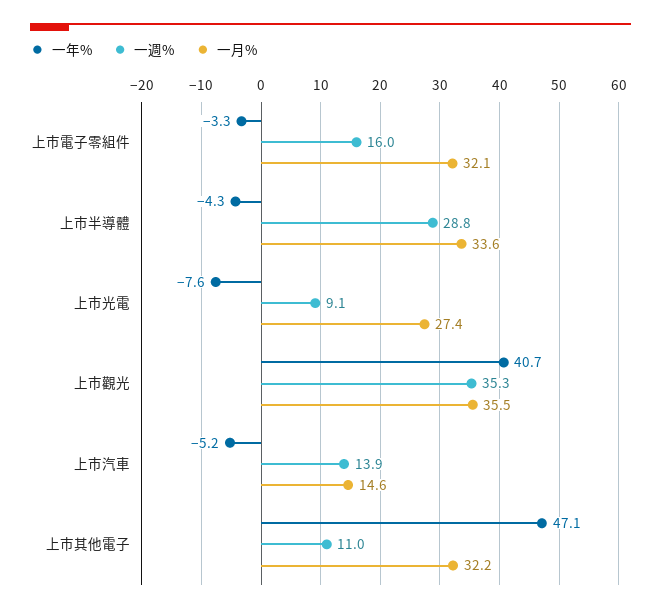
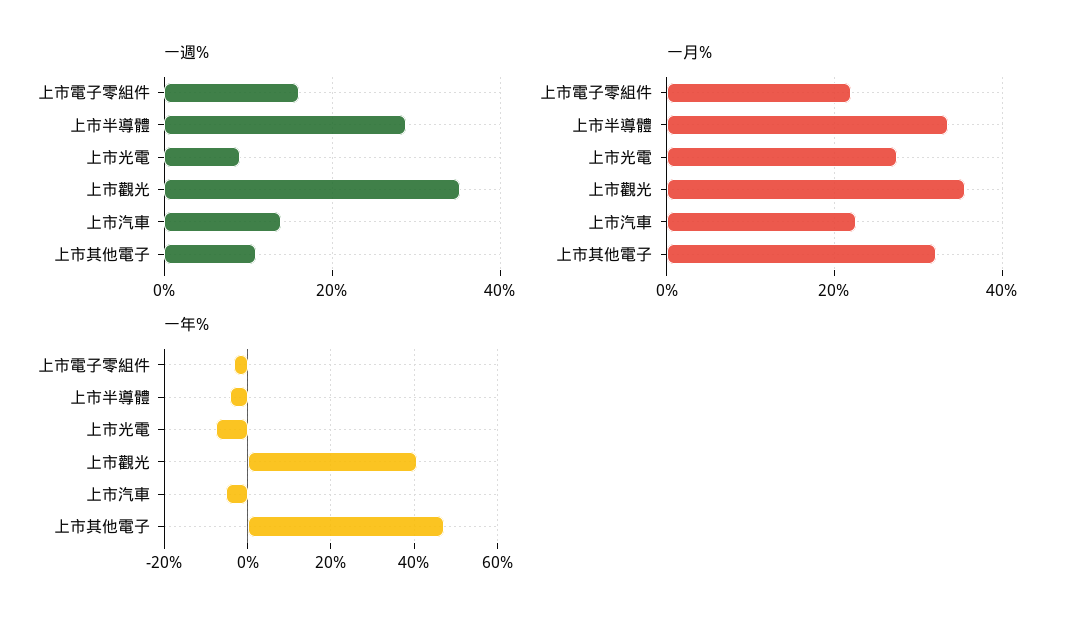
  {
    "一年%": {
      "上市電子零組件": -3.3,
      "上市半導體": -4.3,
      "上市光電": -7.6,
      "上市觀光": 40.7,
      "上市汽車": -5.2,
      "上市其他電子": 47.1
    },
    "一週%": {
      "上市電子零組件": 16,
      "上市半導體": 28.8,
      "上市光電": 9.1,
      "上市觀光": 35.3,
      "上市汽車": 13.9,
      "上市其他電子": 11
    },
    "一月%": {
-     "上市電子零組件": 32.1,
+     "上市電子零組件": 22,
      "上市半導體": 33.6,
      "上市光電": 27.4,
      "上市觀光": 35.5,
-     "上市汽車": 14.6,
+     "上市汽車": 22,
      "上市其他電子": 32.2
    }
  }

